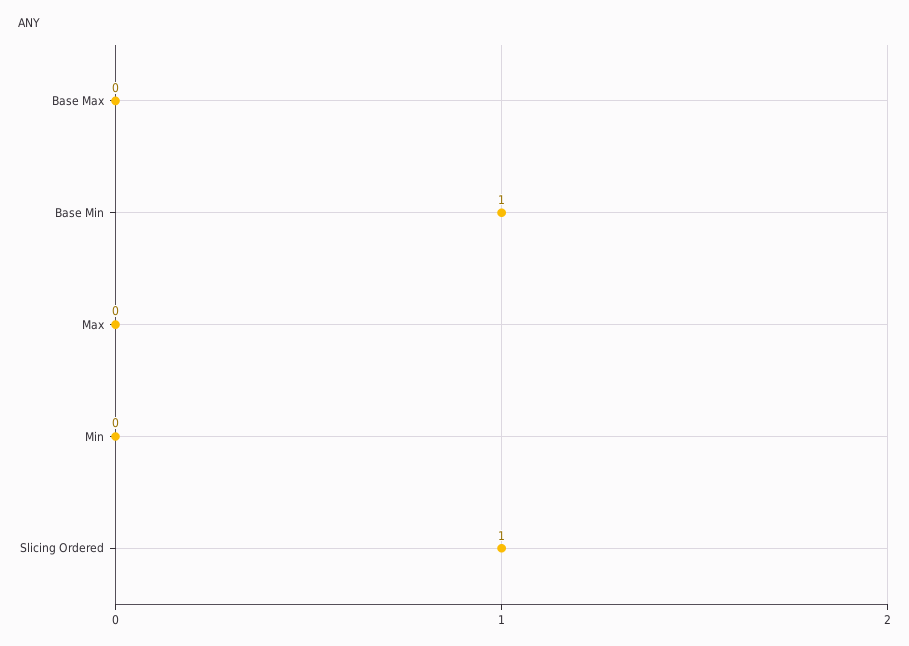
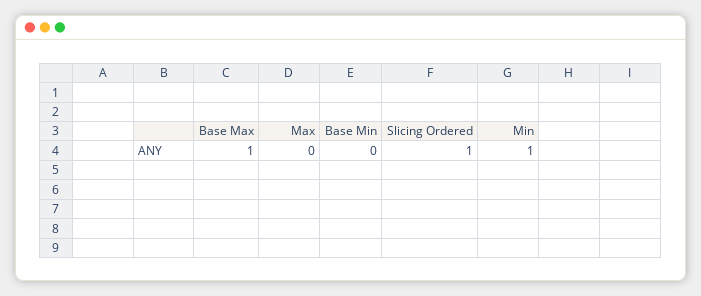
  {
-   "Base Max": 0,
+   "Base Max": 1,
-   "Base Min": 1,
+   "Base Min": 0,
    "Max": 0,
-   "Min": 0,
+   "Min": 1,
    "Slicing Ordered": 1
  }

